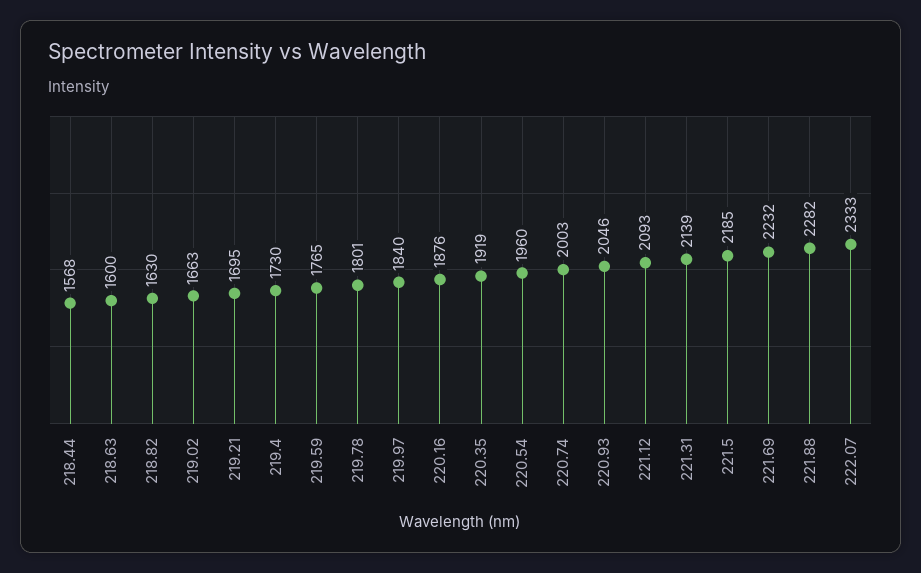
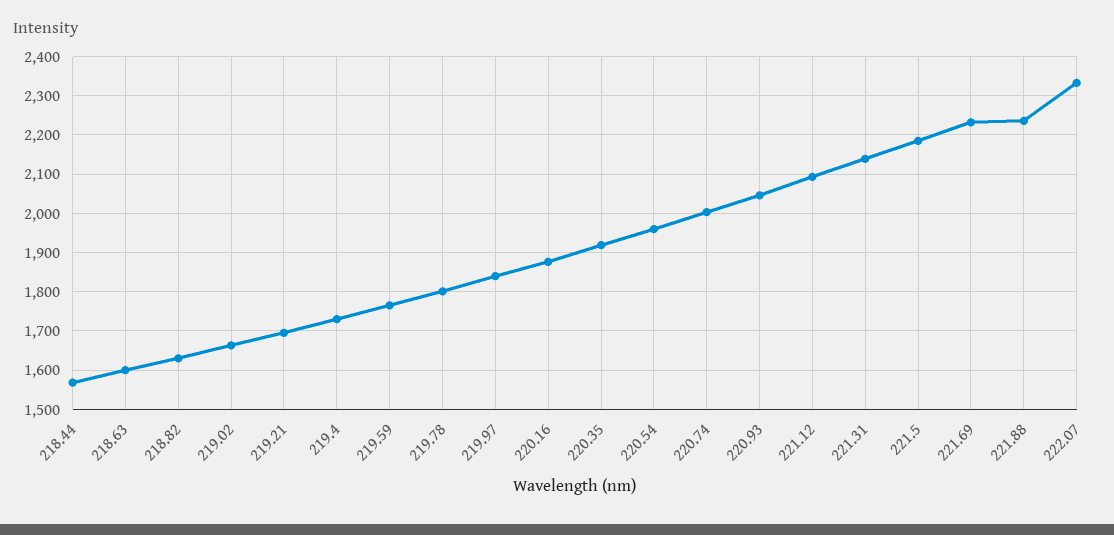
  {
    "218.44": 1568,
    "218.63": 1600,
    "218.82": 1630,
    "219.02": 1663,
    "219.21": 1695,
    "219.4": 1730,
    "219.59": 1765,
    "219.78": 1801,
    "219.97": 1840,
    "220.16": 1876,
    "220.35": 1919,
    "220.54": 1960,
    "220.74": 2003,
    "220.93": 2046,
    "221.12": 2093,
    "221.31": 2139,
    "221.5": 2185,
    "221.69": 2232,
-   "221.88": 2282,
+   "221.88": 2240,
    "222.07": 2333
  }

